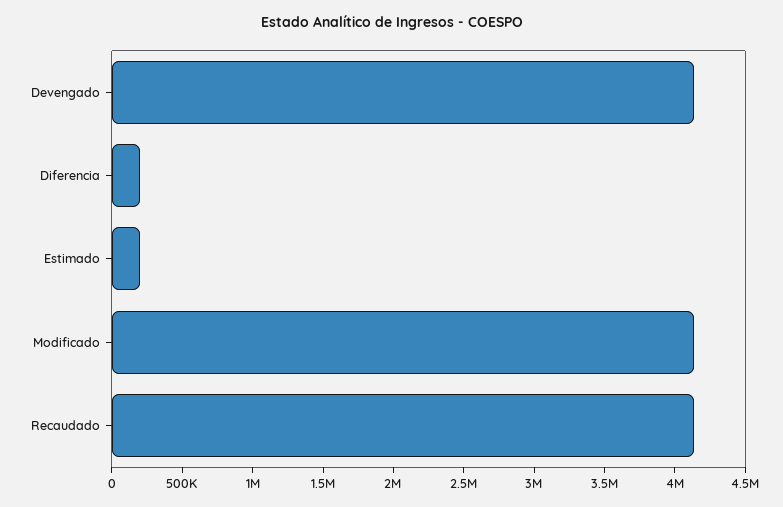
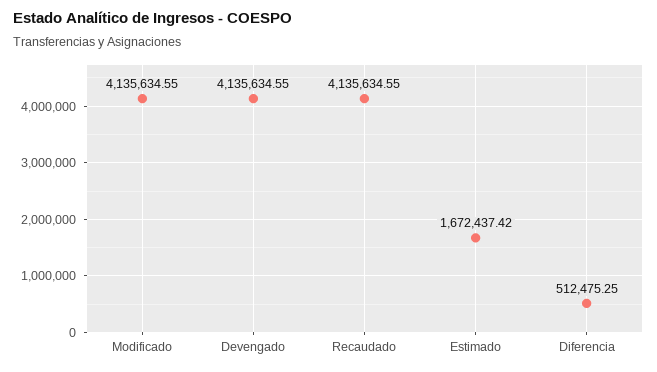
  {
    "Devengado": 4135634.55,
-   "Diferencia": 200000,
+   "Diferencia": 512475.25,
-   "Estimado": 200000,
+   "Estimado": 1672437.42,
    "Modificado": 4135634.55,
    "Recaudado": 4135634.55
  }

